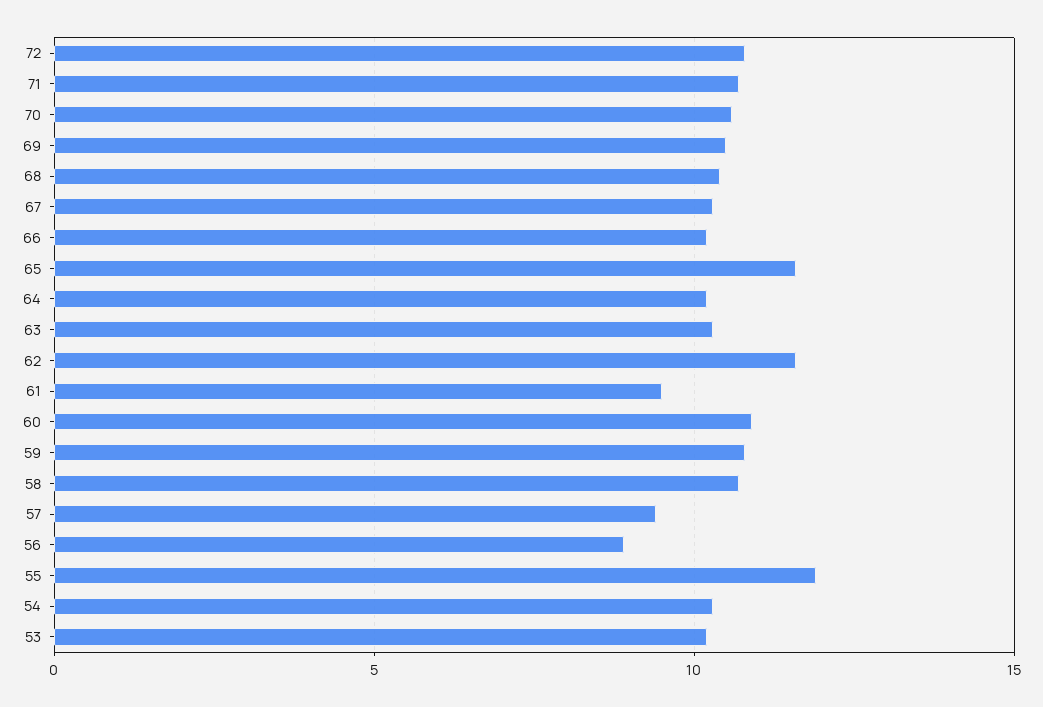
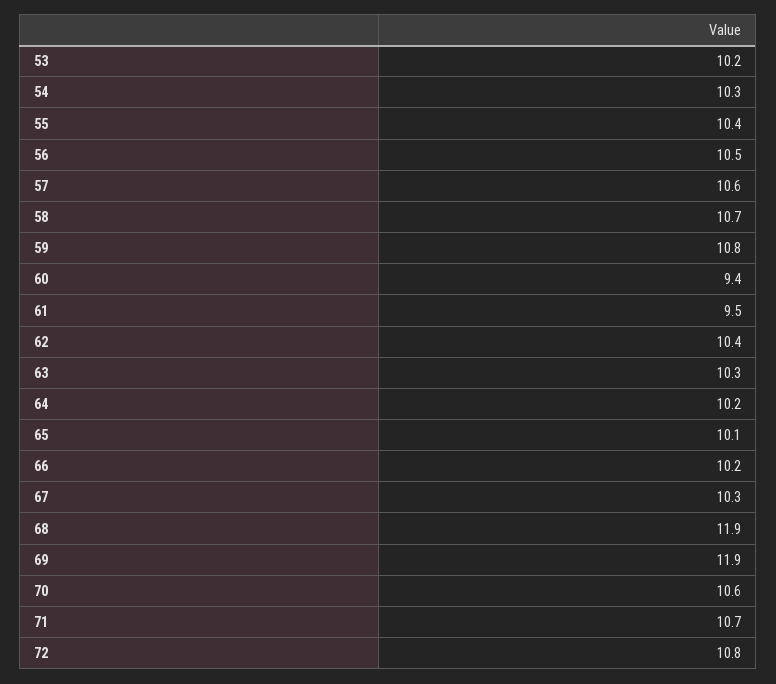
  {
    "72": 10.8,
    "71": 10.7,
    "70": 10.6,
-   "69": 10.5,
+   "69": 11.9,
-   "68": 10.5,
+   "68": 11.9,
    "67": 10.3,
    "66": 10.2,
-   "65": 11.5,
+   "65": 10.1,
    "64": 10.2,
    "63": 10.3,
-   "62": 11.5,
+   "62": 10.4,
    "61": 9.5,
-   "60": 11,
+   "60": 9.4,
    "59": 10.8,
    "58": 10.7,
-   "57": 9.5,
+   "57": 10.6,
-   "56": 9,
+   "56": 10.5,
-   "55": 12,
+   "55": 10.4,
    "54": 10.3,
    "53": 10.2
  }

